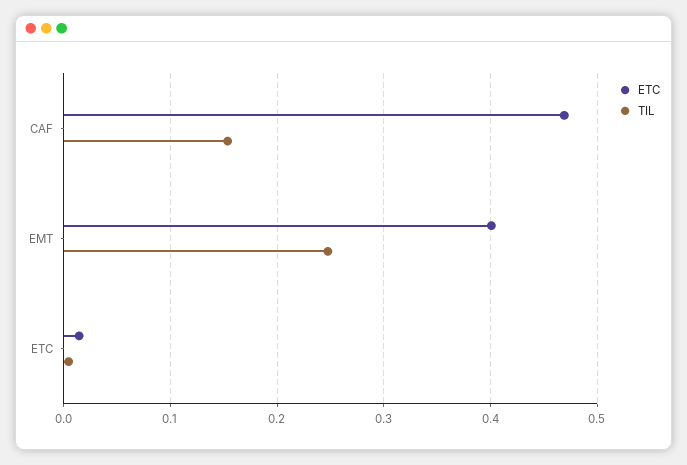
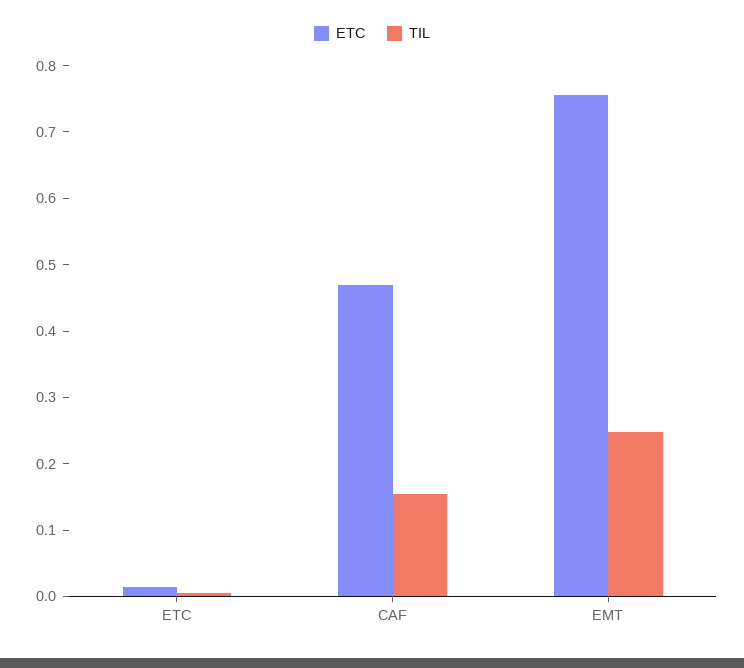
  {
    "ETC": {
      "CAF": 0.47,
-     "EMT": 0.4,
+     "EMT": 0.76,
      "ETC": 0.01
    },
    "TIL": {
      "CAF": 0.15,
      "EMT": 0.25,
      "ETC": 0
    }
  }

